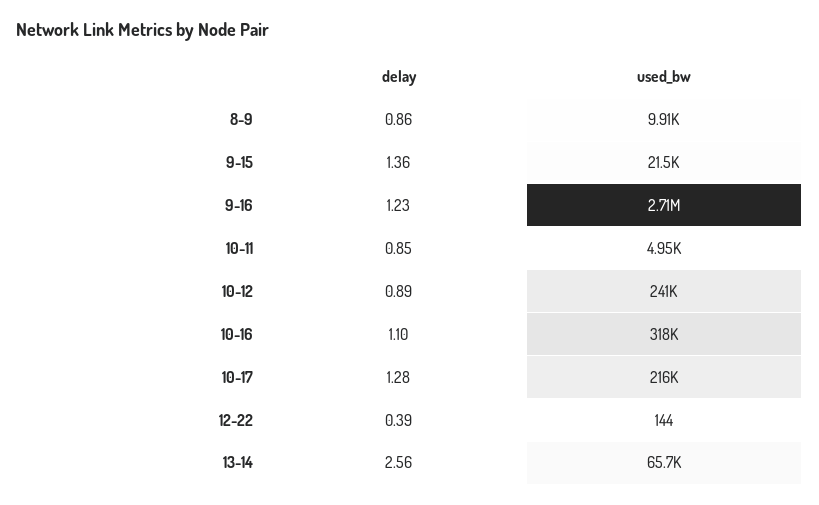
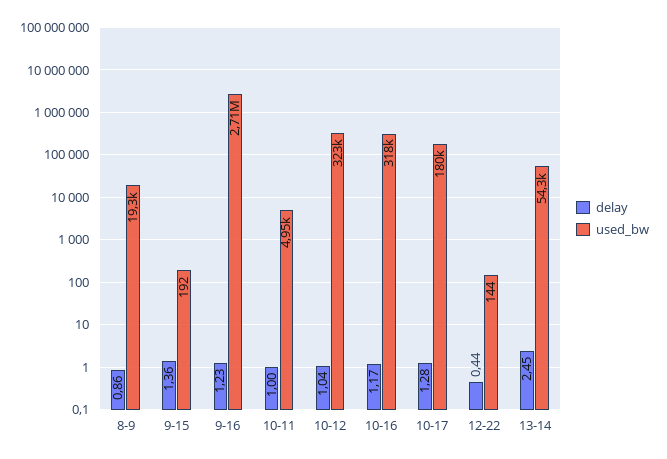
  {
    "delay": {
      "8-9": 0.86,
      "9-15": 1.36,
      "9-16": 1.23,
-     "10-11": 0.85,
+     "10-11": 1,
-     "10-12": 0.89,
+     "10-12": 1.04,
-     "10-16": 1.1,
+     "10-16": 1.17,
      "10-17": 1.28,
-     "12-22": 0.39,
+     "12-22": 0.44,
-     "13-14": 2.56
+     "13-14": 2.45
    },
    "used_bw": {
-     "8-9": 9910,
+     "8-9": 19300,
-     "9-15": 21500,
+     "9-15": 192,
      "9-16": 2710000,
      "10-11": 4950,
-     "10-12": 241000,
+     "10-12": 323000,
      "10-16": 318000,
-     "10-17": 216000,
+     "10-17": 180000,
      "12-22": 144,
-     "13-14": 65700
+     "13-14": 54300
    }
  }

